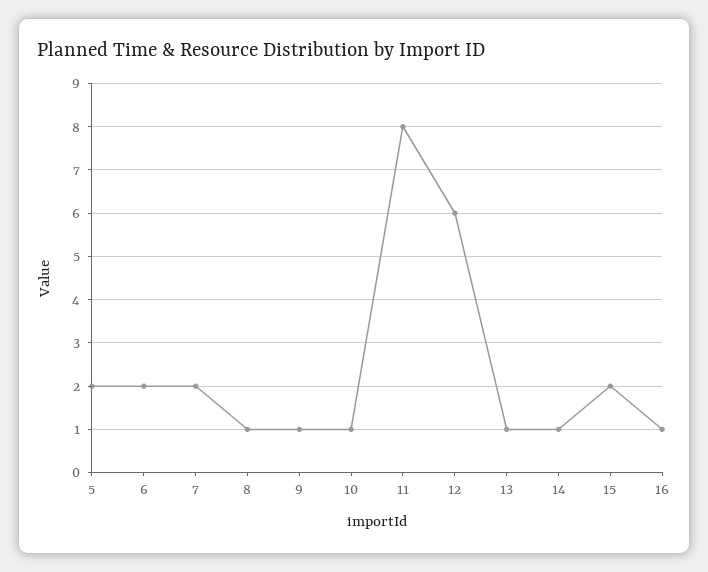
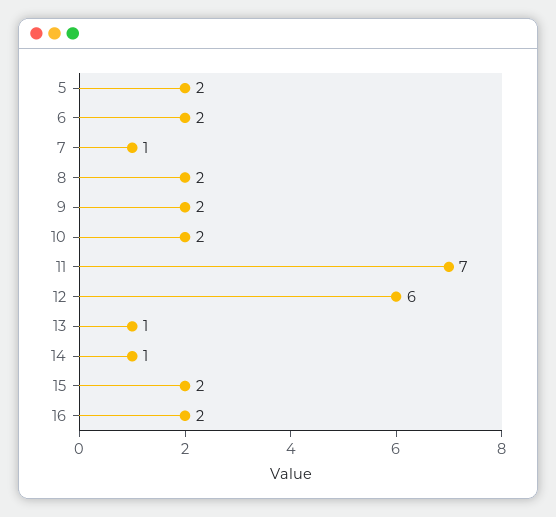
  {
    "5": 2,
    "6": 2,
-   "7": 2,
+   "7": 1,
-   "8": 1,
+   "8": 2,
-   "9": 1,
+   "9": 2,
-   "10": 1,
+   "10": 2,
-   "11": 8,
+   "11": 7,
    "12": 6,
    "13": 1,
    "14": 1,
    "15": 2,
-   "16": 1
+   "16": 2
  }

